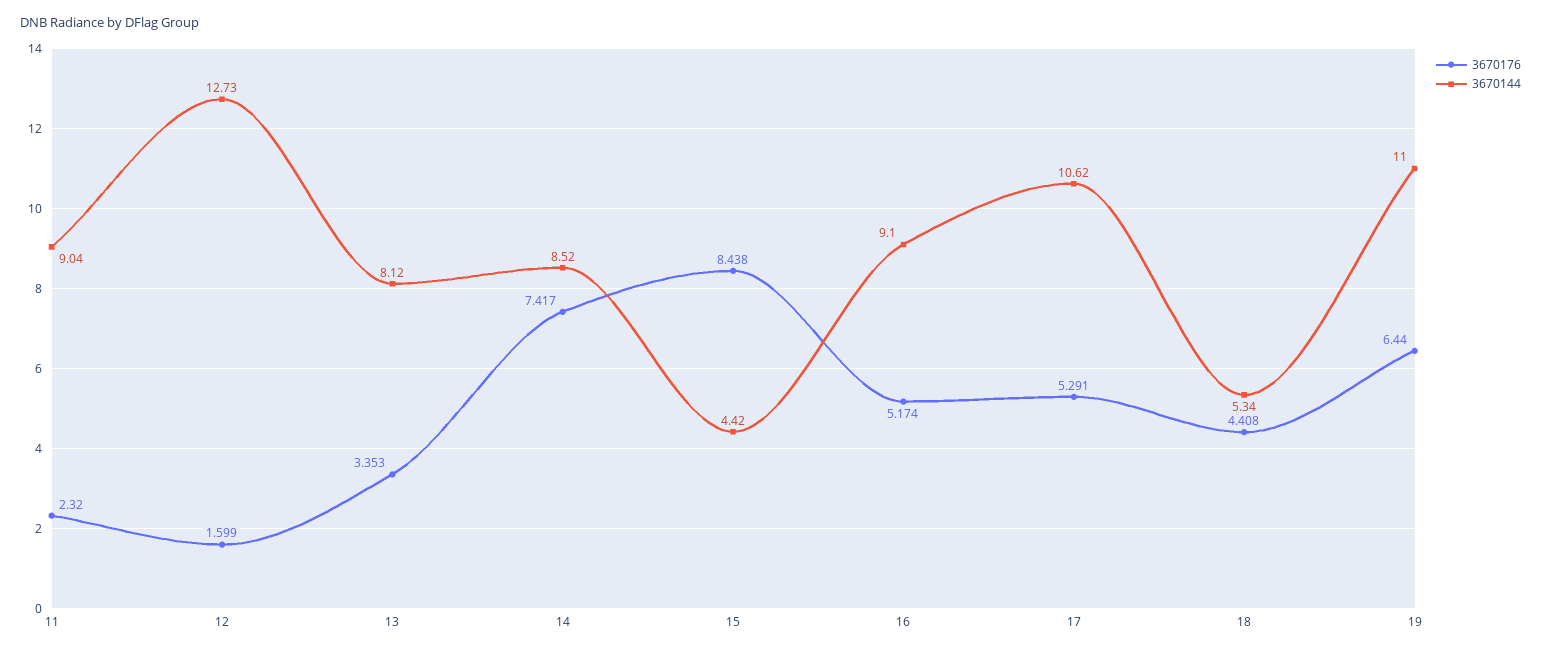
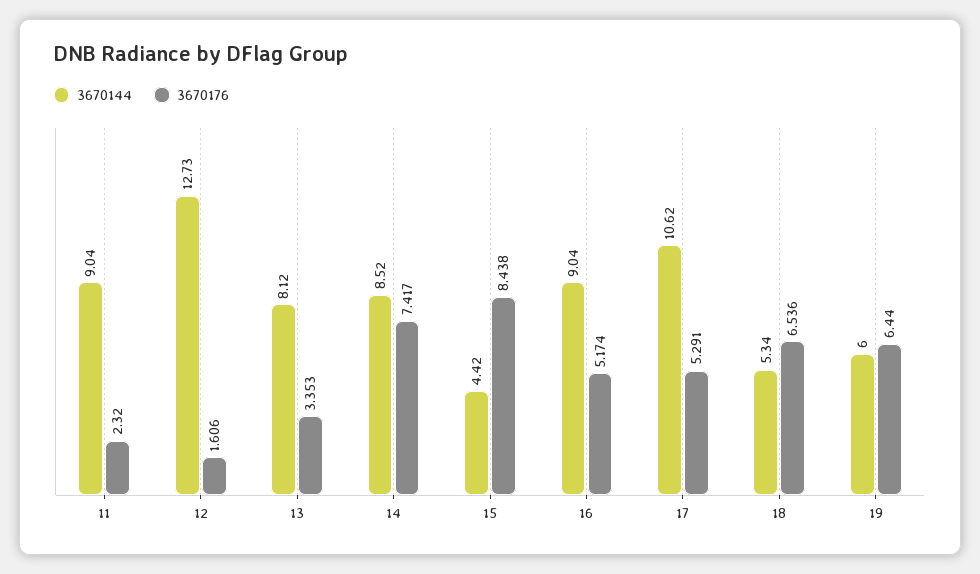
  {
    "3670176": {
      "11": 2.32,
-     "12": 1.599,
+     "12": 1.606,
      "13": 3.353,
      "14": 7.417,
      "15": 8.438,
      "16": 5.174,
      "17": 5.291,
-     "18": 4.408,
+     "18": 6.536,
      "19": 6.44
    },
    "3670144": {
      "11": 9.04,
      "12": 12.73,
      "13": 8.12,
      "14": 8.52,
      "15": 4.42,
-     "16": 9.1,
+     "16": 9.04,
      "17": 10.62,
      "18": 5.34,
-     "19": 11
+     "19": 6
    }
  }

